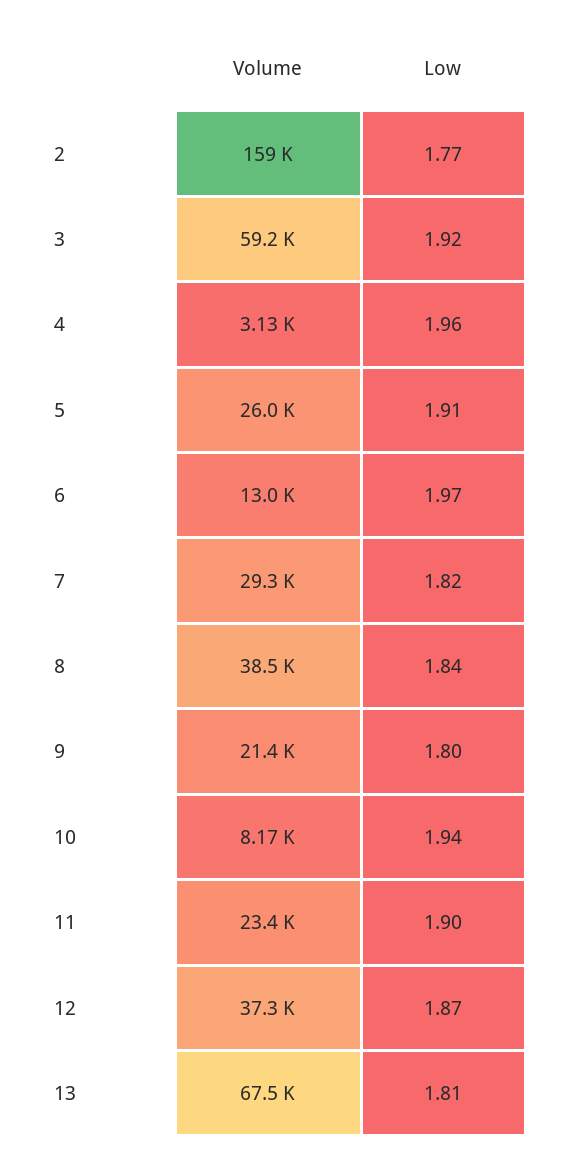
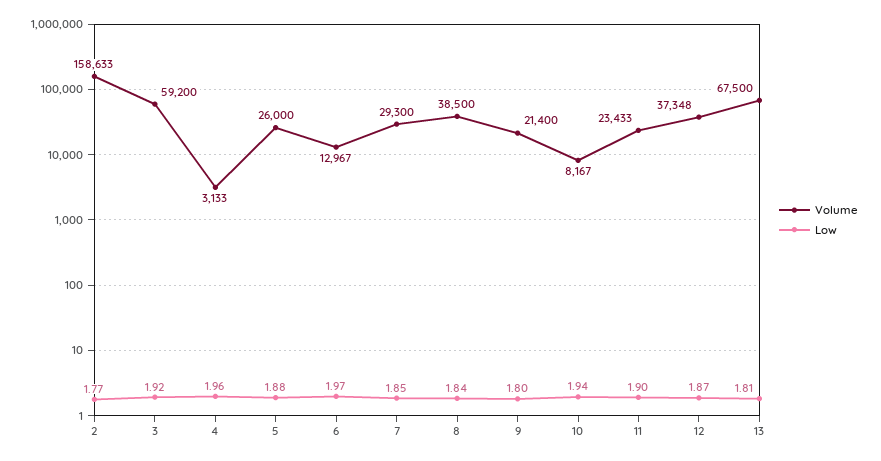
  {
    "Volume": {
      "2": 158633,
      "3": 59200,
      "4": 3133,
      "5": 26000,
      "6": 12967,
      "7": 29300,
      "8": 38500,
      "9": 21400,
      "10": 8167,
      "11": 23433,
      "12": 37348,
      "13": 67500
    },
    "Low": {
      "2": 1.77,
      "3": 1.92,
      "4": 1.96,
-     "5": 1.91,
+     "5": 1.88,
      "6": 1.97,
-     "7": 1.82,
+     "7": 1.85,
      "8": 1.84,
      "9": 1.8,
      "10": 1.94,
      "11": 1.9,
      "12": 1.87,
      "13": 1.81
    }
  }

